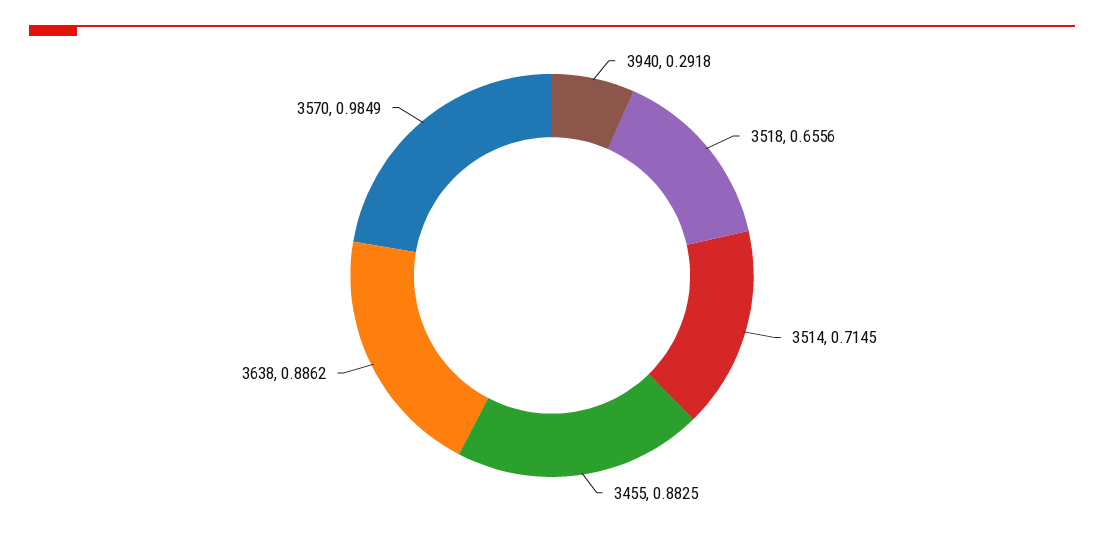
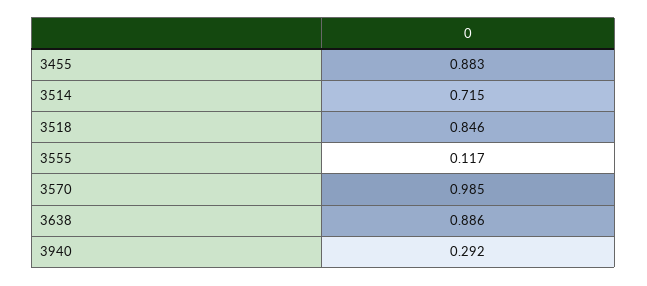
  {
    "3940": 0.2918,
-   "3518": 0.6556,
+   "3518": 0.846,
    "3514": 0.7145,
    "3455": 0.8825,
    "3638": 0.8862,
-   "3570": 0.9849
+   "3570": 0.9849,
+   "3555": 0.117
  }

